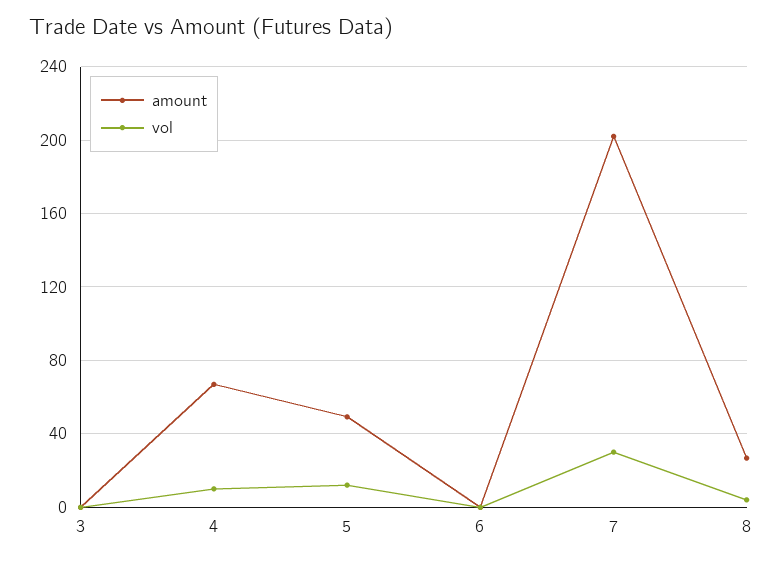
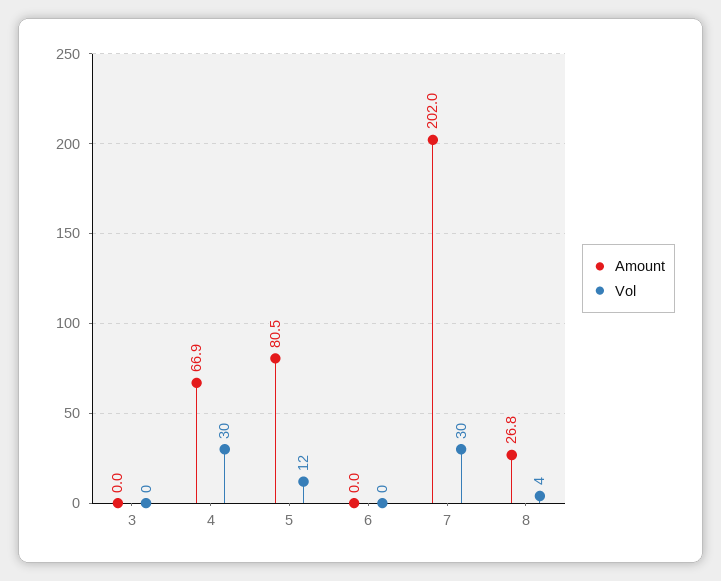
  {
    "amount": {
      "3": 0,
      "4": 66.9,
-     "5": 50,
+     "5": 80.5,
      "6": 0,
      "7": 202,
      "8": 26.8
    },
    "vol": {
      "3": 0,
-     "4": 10,
+     "4": 30,
      "5": 12,
      "6": 0,
      "7": 30,
      "8": 4
    }
  }

